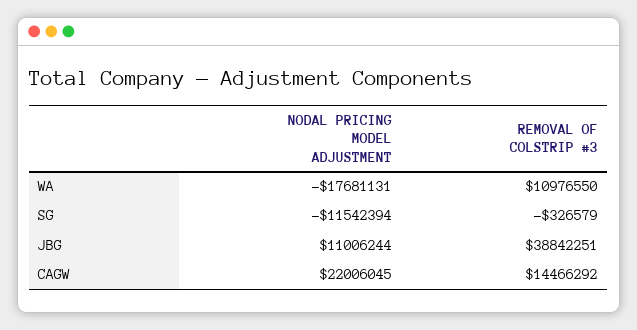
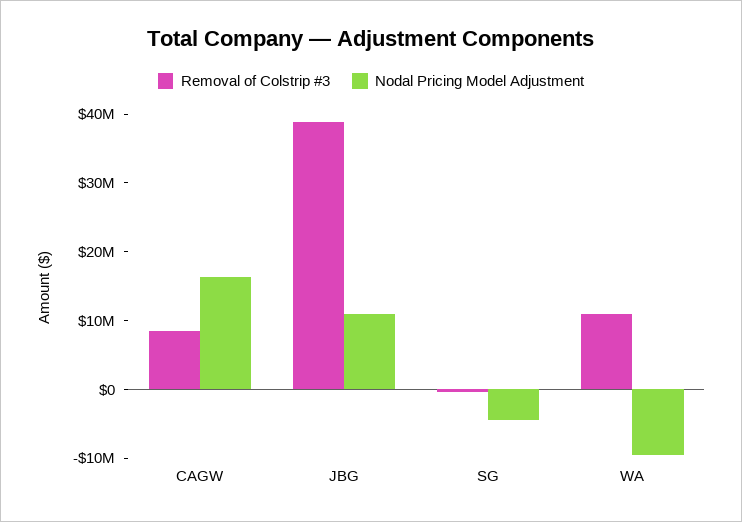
  {
    "NODAL PRICING MODEL ADJUSTMENT": {
-     "WA": -17681131,
+     "WA": -10000000,
-     "SG": -11542394,
+     "SG": -4000000,
      "JBG": 11006244,
-     "CAGW": 22006045
+     "CAGW": 16000000
    },
    "REMOVAL OF COLSTRIP #3": {
      "WA": 10976550,
      "SG": -326579,
      "JBG": 38842251,
-     "CAGW": 14466292
+     "CAGW": 8000000
    }
  }

